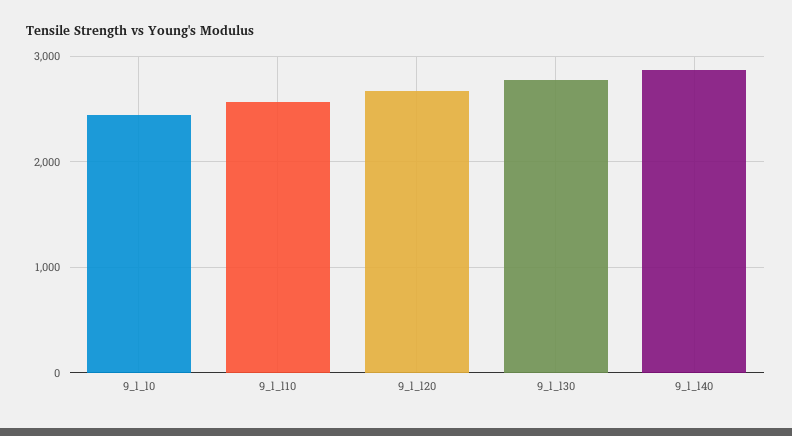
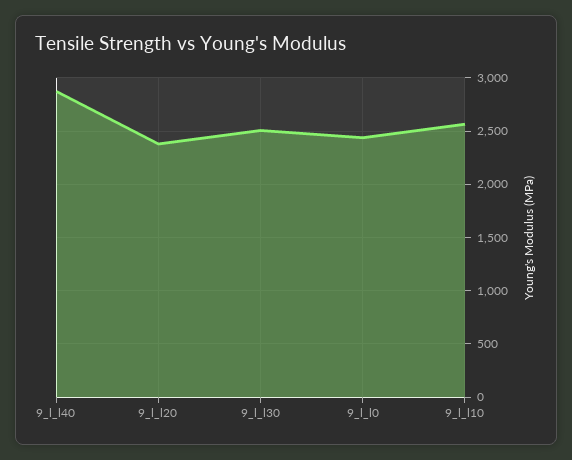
  {
    "9_l_l0": 2400,
    "9_l_l10": 2600,
-   "9_l_l20": 2700,
+   "9_l_l20": 2400,
-   "9_l_l30": 2800,
+   "9_l_l30": 2500,
    "9_l_l40": 2900
  }

